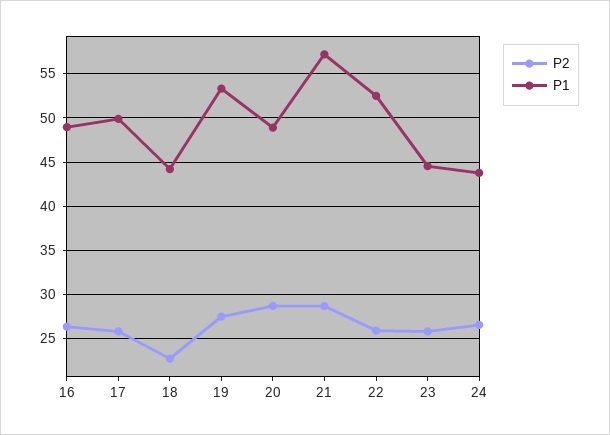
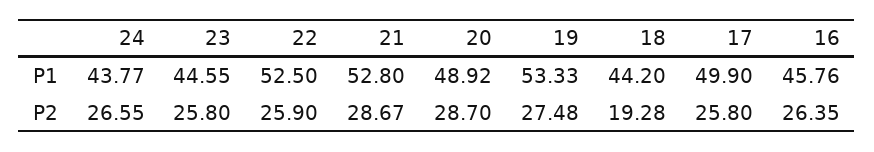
  {
    "P2": {
      "16": 26.35,
      "17": 25.8,
-     "18": 23,
+     "18": 19.28,
      "19": 27.48,
      "20": 28.7,
      "21": 28.67,
      "22": 25.9,
      "23": 25.8,
      "24": 26.55
    },
    "P1": {
-     "16": 49,
+     "16": 45.76,
      "17": 49.9,
      "18": 44.2,
      "19": 53.33,
      "20": 48.92,
-     "21": 57,
+     "21": 52.8,
      "22": 52.5,
      "23": 44.55,
      "24": 43.77
    }
  }

